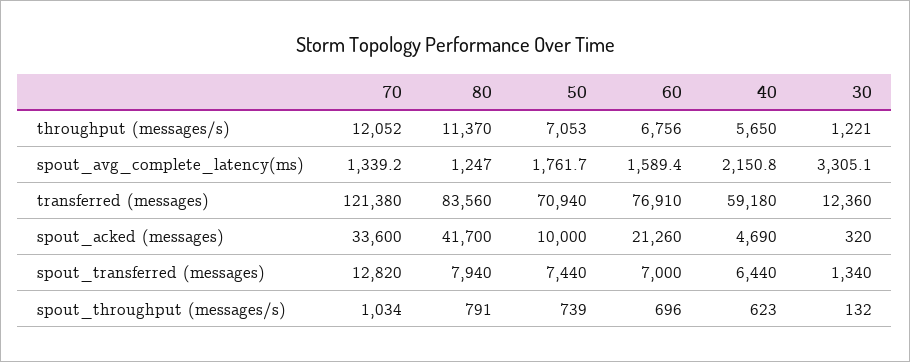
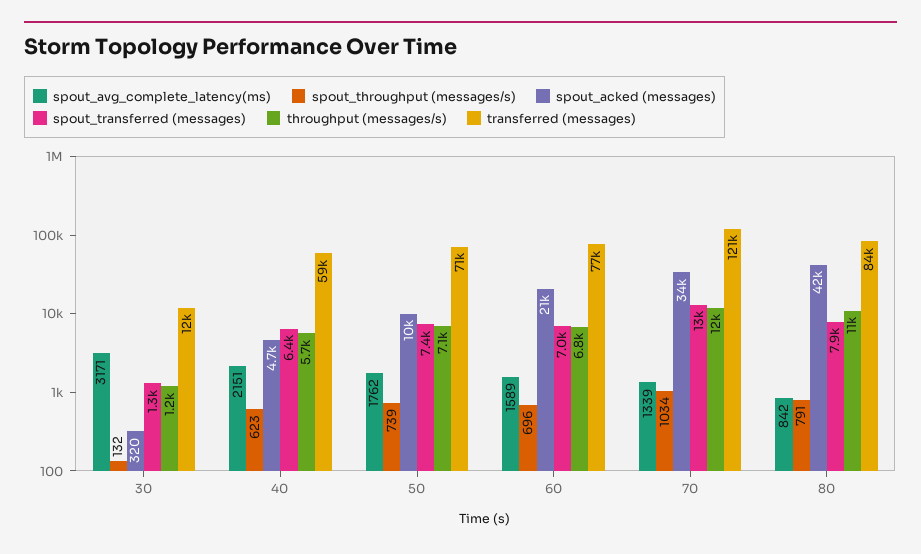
  {
    "throughput (messages/s)": {
      "70": 12052,
      "80": 11370,
      "50": 7053,
      "60": 6756,
      "40": 5650,
      "30": 1221
    },
    "spout_avg_complete_latency(ms)": {
      "70": 1339.2,
-     "80": 1247,
+     "80": 842,
      "50": 1761.7,
      "60": 1589.4,
      "40": 2150.8,
-     "30": 3305.1
+     "30": 3171
    },
    "transferred (messages)": {
      "70": 121380,
      "80": 83560,
      "50": 70940,
      "60": 76910,
      "40": 59180,
      "30": 12360
    },
    "spout_acked (messages)": {
      "70": 33600,
      "80": 41700,
      "50": 10000,
      "60": 21260,
      "40": 4690,
      "30": 320
    },
    "spout_transferred (messages)": {
      "70": 12820,
      "80": 7940,
      "50": 7440,
      "60": 7000,
      "40": 6440,
      "30": 1340
    },
    "spout_throughput (messages/s)": {
      "70": 1034,
      "80": 791,
      "50": 739,
      "60": 696,
      "40": 623,
      "30": 132
    }
  }

